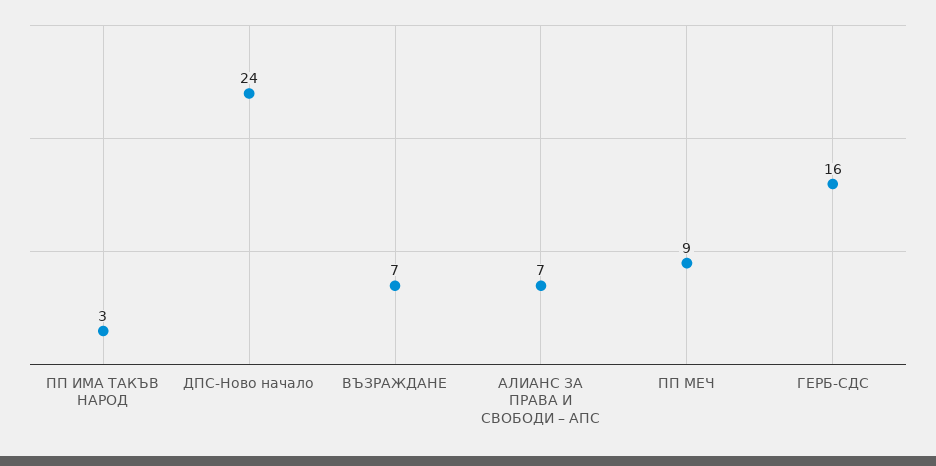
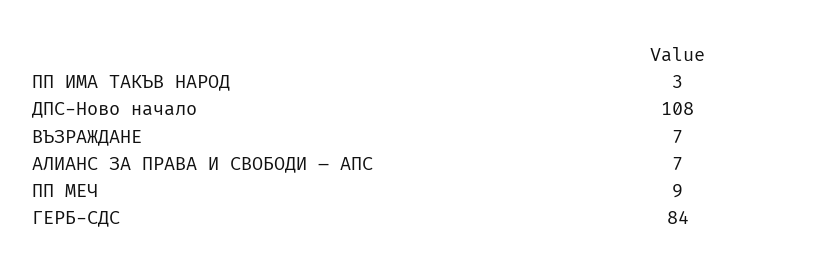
  {
    "ПП ИМА ТАКЪВ НАРОД": 3,
-   "ДПС-Ново начало": 24,
+   "ДПС-Ново начало": 108,
    "ВЪЗРАЖДАНЕ": 7,
    "АЛИАНС ЗА ПРАВА И СВОБОДИ – АПС": 7,
    "ПП МЕЧ": 9,
-   "ГЕРБ-СДС": 16
+   "ГЕРБ-СДС": 84
  }

